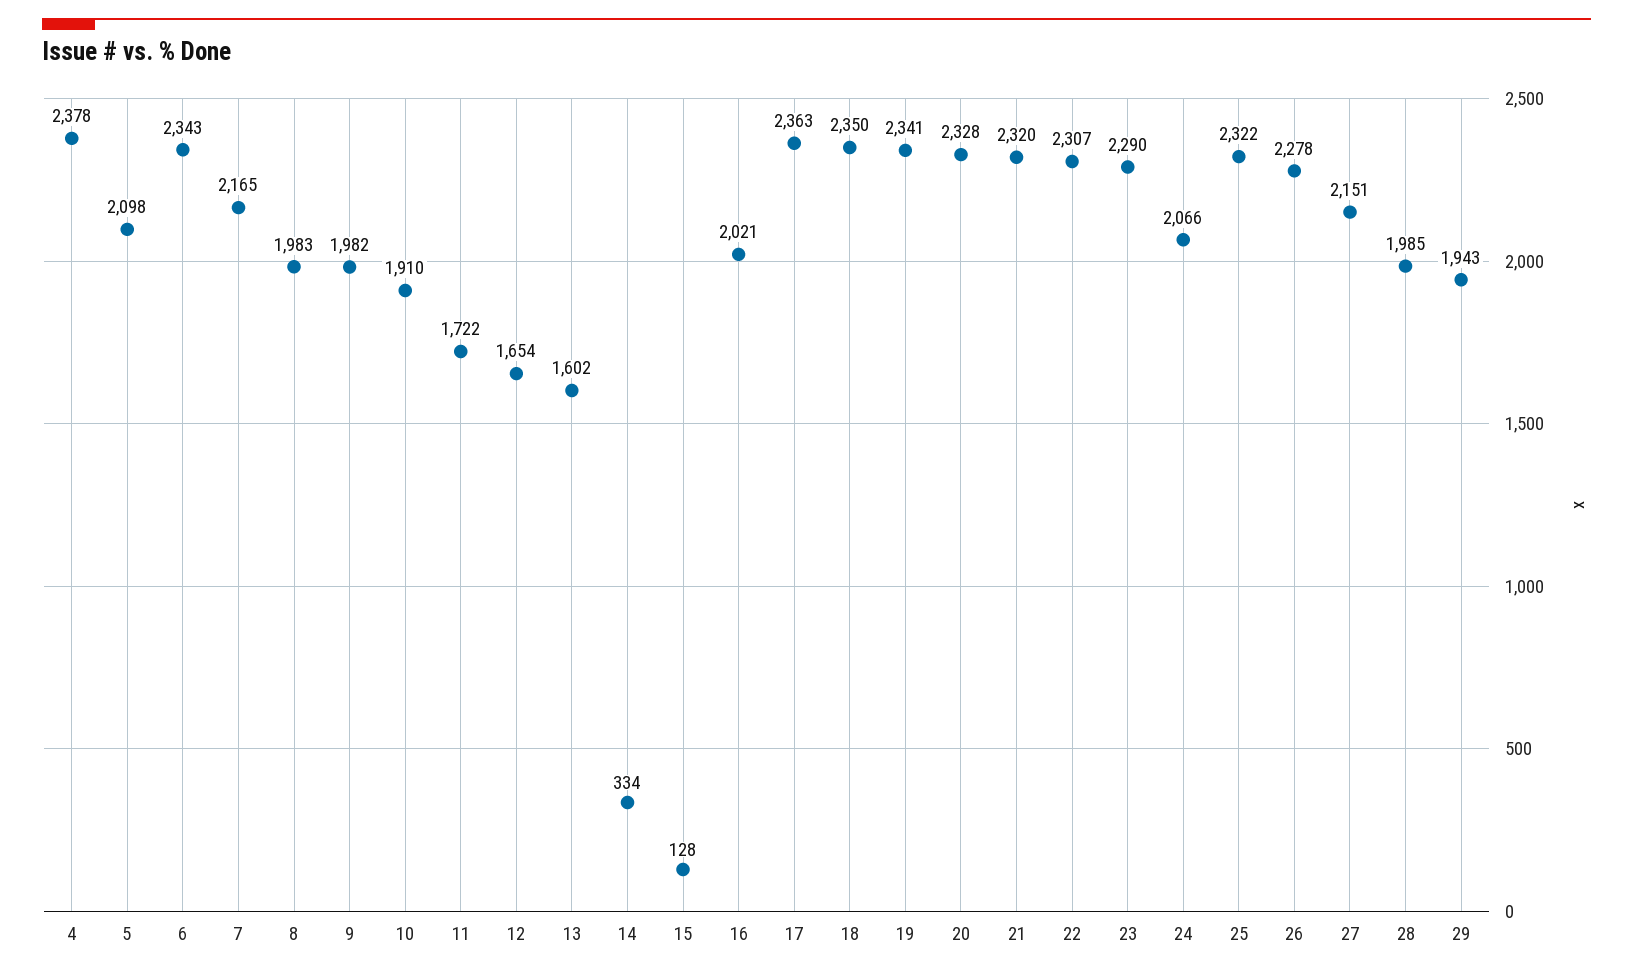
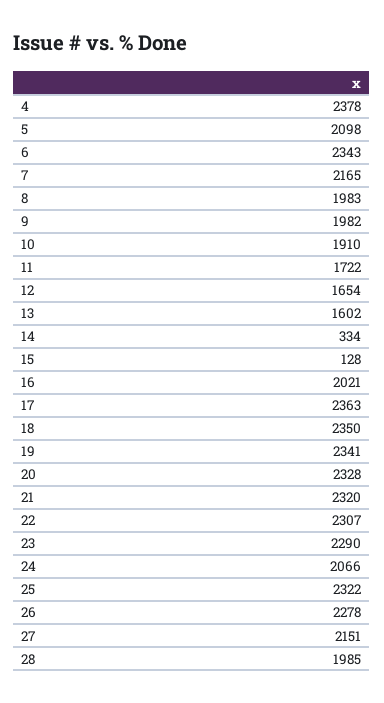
  {
    "4": 2378,
    "5": 2098,
    "6": 2343,
    "7": 2165,
    "8": 1983,
    "9": 1982,
    "10": 1910,
    "11": 1722,
    "12": 1654,
    "13": 1602,
    "14": 334,
    "15": 128,
    "16": 2021,
    "17": 2363,
    "18": 2350,
    "19": 2341,
    "20": 2328,
    "21": 2320,
    "22": 2307,
    "23": 2290,
    "24": 2066,
    "25": 2322,
    "26": 2278,
    "27": 2151,
-   "28": 1985,
+   "28": 1985
-   "29": 1943
  }

